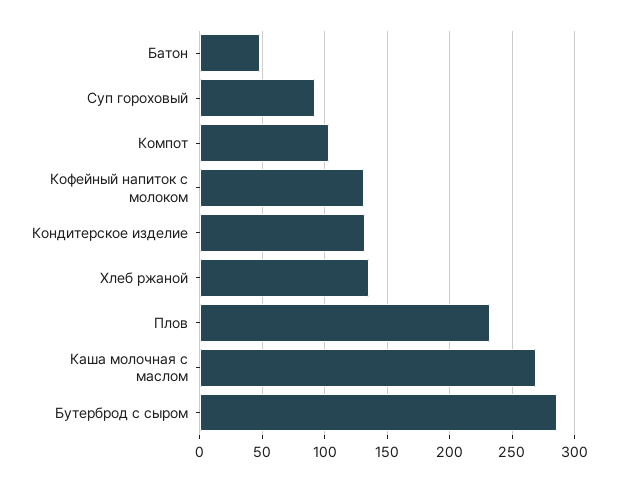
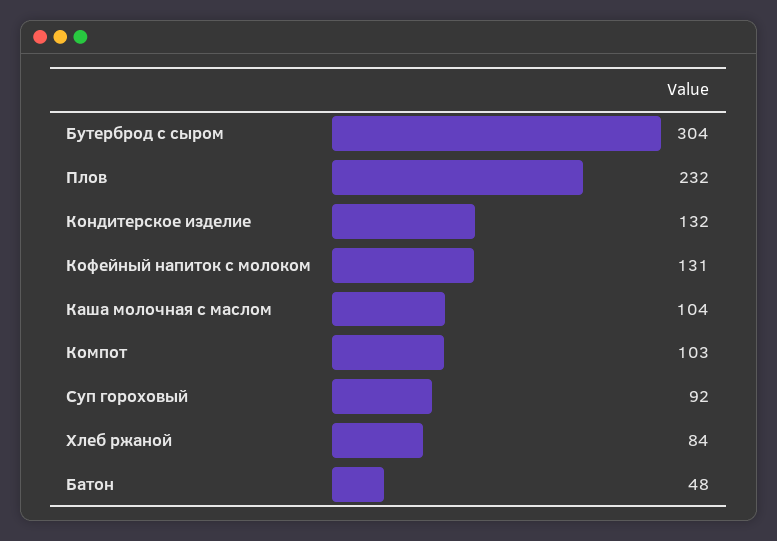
  {
    "Батон": 48,
    "Суп гороховый": 92,
    "Компот": 103,
    "Кофейный напиток с молоком": 131,
    "Кондитерское изделие": 132,
-   "Хлеб ржаной": 135,
+   "Хлеб ржаной": 84,
    "Плов": 232,
-   "Каша молочная с маслом": 270,
+   "Каша молочная с маслом": 104,
-   "Бутерброд с сыром": 285
+   "Бутерброд с сыром": 304
  }

